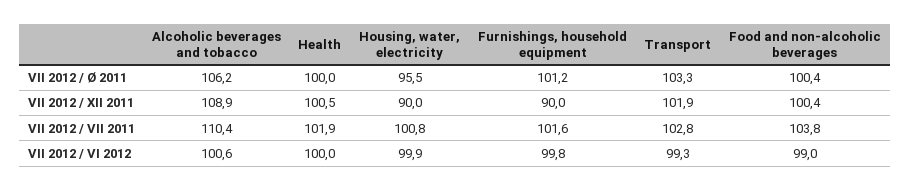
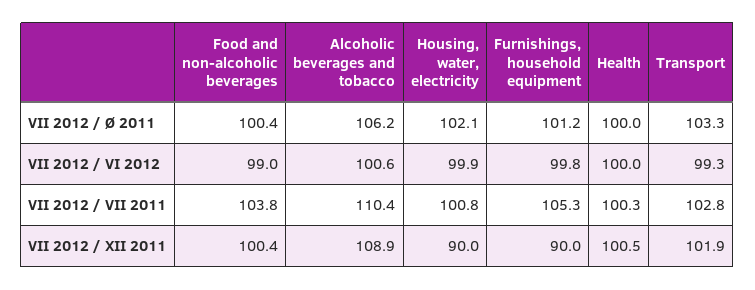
  {
    "Alcoholic beverages and tobacco": {
      "VII 2012 / Ø 2011": 106.2,
      "VII 2012 / XII 2011": 108.9,
      "VII 2012 / VII 2011": 110.4,
      "VII 2012 / VI 2012": 100.6
    },
    "Health": {
      "VII 2012 / Ø 2011": 100,
      "VII 2012 / XII 2011": 100.5,
-     "VII 2012 / VII 2011": 101.9,
+     "VII 2012 / VII 2011": 100.3,
      "VII 2012 / VI 2012": 100
    },
    "Housing, water, electricity": {
-     "VII 2012 / Ø 2011": 95.5,
+     "VII 2012 / Ø 2011": 102.1,
      "VII 2012 / XII 2011": 90,
      "VII 2012 / VII 2011": 100.8,
      "VII 2012 / VI 2012": 99.9
    },
    "Furnishings, household equipment": {
      "VII 2012 / Ø 2011": 101.2,
      "VII 2012 / XII 2011": 90,
-     "VII 2012 / VII 2011": 101.6,
+     "VII 2012 / VII 2011": 105.3,
      "VII 2012 / VI 2012": 99.8
    },
    "Transport": {
      "VII 2012 / Ø 2011": 103.3,
      "VII 2012 / XII 2011": 101.9,
      "VII 2012 / VII 2011": 102.8,
      "VII 2012 / VI 2012": 99.3
    },
    "Food and non-alcoholic beverages": {
      "VII 2012 / Ø 2011": 100.4,
      "VII 2012 / XII 2011": 100.4,
      "VII 2012 / VII 2011": 103.8,
      "VII 2012 / VI 2012": 99
    }
  }

